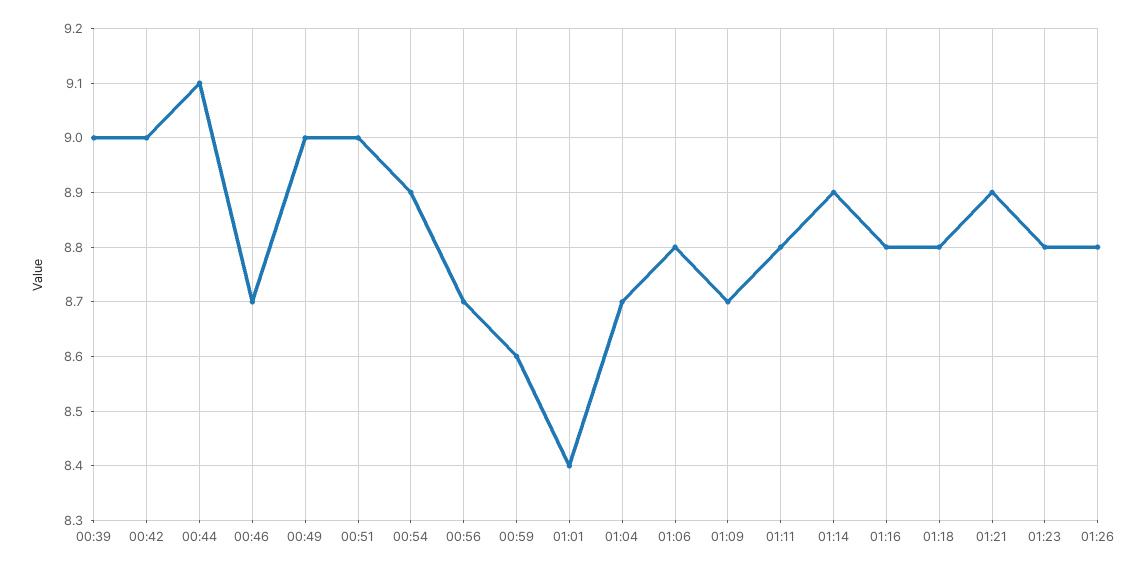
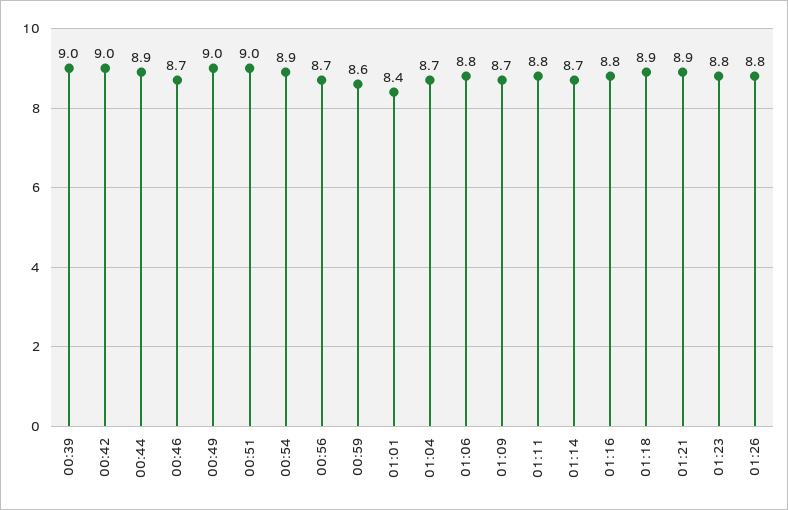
  {
    "00:39": 9,
    "00:42": 9,
-   "00:44": 9.1,
+   "00:44": 8.9,
    "00:46": 8.7,
    "00:49": 9,
    "00:51": 9,
    "00:54": 8.9,
    "00:56": 8.7,
    "00:59": 8.6,
    "01:01": 8.4,
    "01:04": 8.7,
    "01:06": 8.8,
    "01:09": 8.7,
    "01:11": 8.8,
-   "01:14": 8.9,
+   "01:14": 8.7,
    "01:16": 8.8,
-   "01:18": 8.8,
+   "01:18": 8.9,
    "01:21": 8.9,
    "01:23": 8.8,
    "01:26": 8.8
  }

